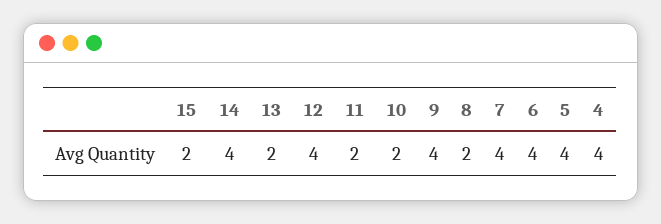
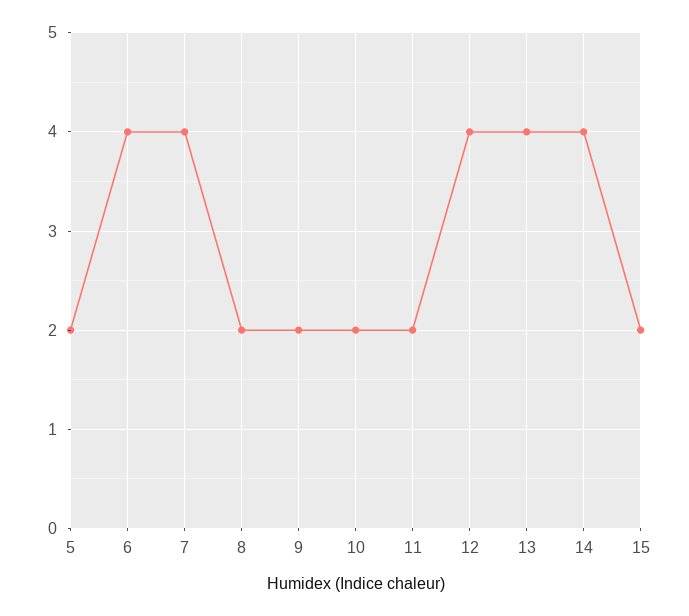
  {
    "15": 2,
    "14": 4,
-   "13": 2,
+   "13": 4,
    "12": 4,
    "11": 2,
    "10": 2,
-   "9": 4,
+   "9": 2,
    "8": 2,
    "7": 4,
    "6": 4,
-   "5": 4,
+   "5": 2
-   "4": 4
  }

